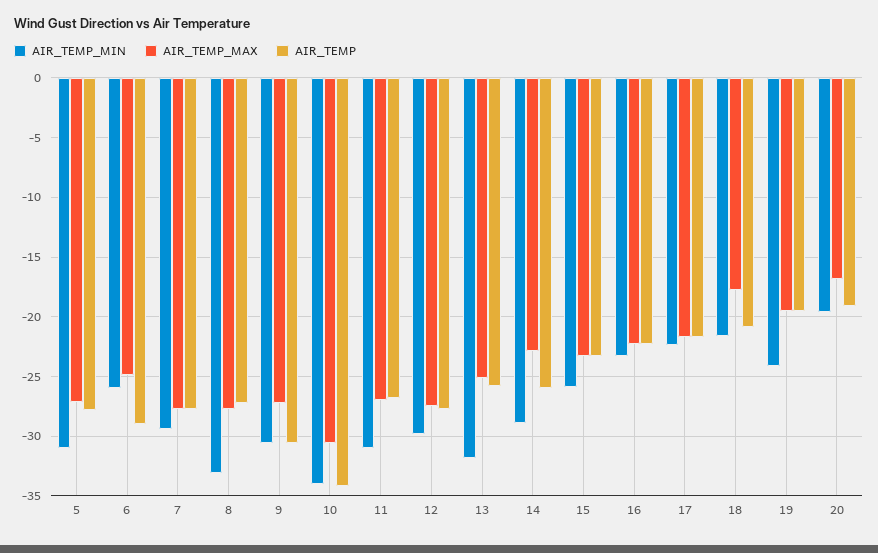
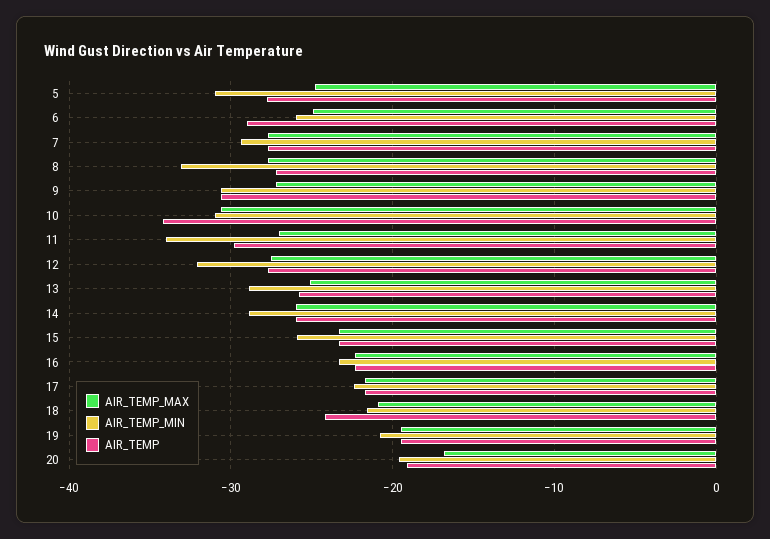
  {
    "AIR_TEMP_MIN": {
      "5": -31,
      "6": -26,
      "7": -29,
      "8": -33,
      "9": -31,
-     "10": -34,
+     "10": -31,
-     "11": -31,
+     "11": -34,
-     "12": -30,
+     "12": -32,
-     "13": -32,
+     "13": -29,
      "14": -29,
      "15": -26,
      "16": -23,
      "17": -22,
      "18": -22,
-     "19": -24,
+     "19": -21,
      "20": -20
    },
    "AIR_TEMP_MAX": {
-     "5": -27,
+     "5": -25,
      "6": -25,
      "7": -28,
      "8": -28,
      "9": -27,
      "10": -31,
      "11": -27,
      "12": -28,
      "13": -25,
-     "14": -23,
+     "14": -26,
      "15": -23,
      "16": -22,
      "17": -22,
-     "18": -18,
+     "18": -21,
      "19": -20,
      "20": -17
    },
    "AIR_TEMP": {
      "5": -28,
      "6": -29,
      "7": -28,
      "8": -27,
      "9": -31,
      "10": -34,
-     "11": -27,
+     "11": -30,
      "12": -28,
      "13": -26,
      "14": -26,
      "15": -23,
      "16": -22,
      "17": -22,
-     "18": -21,
+     "18": -24,
      "19": -20,
      "20": -19
    }
  }

